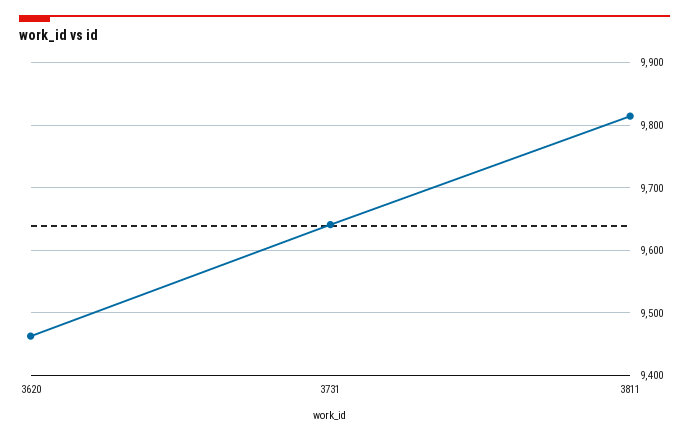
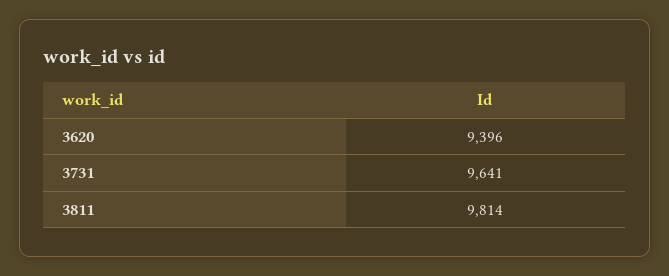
  {
-   "3620": 9460,
+   "3620": 9396,
    "3731": 9641,
    "3811": 9814
  }

